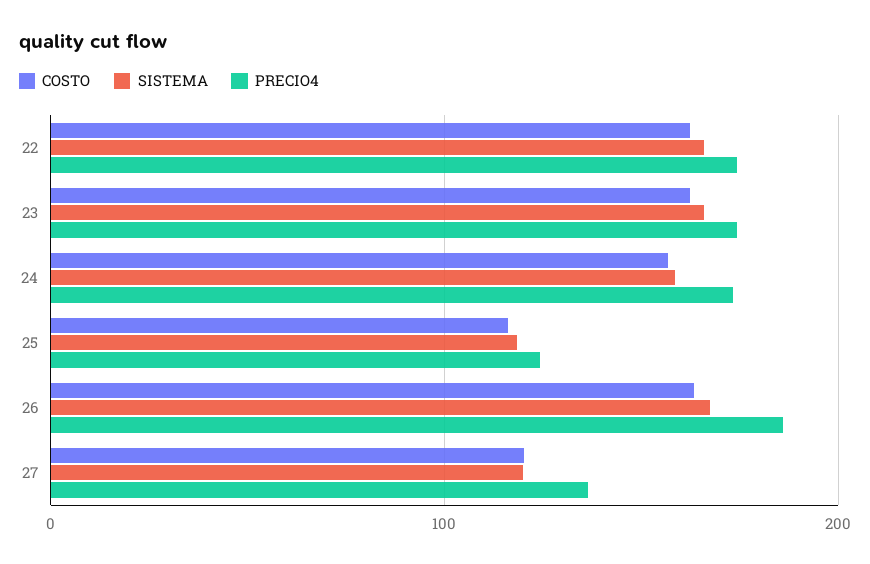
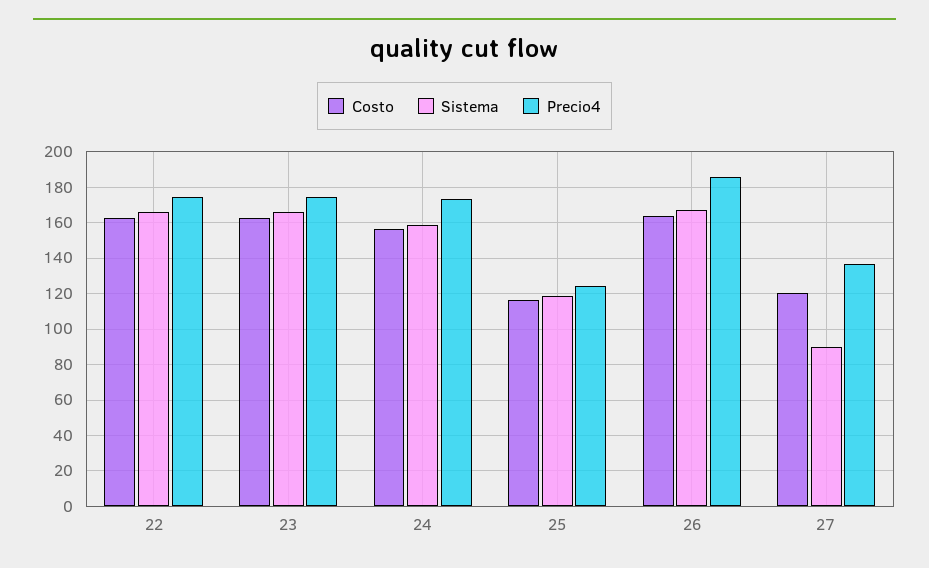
  {
    "COSTO": {
      "22": 160,
      "23": 160,
      "24": 155,
      "25": 115,
      "26": 165,
      "27": 120
    },
    "SISTEMA": {
      "22": 165,
      "23": 165,
      "24": 160,
      "25": 120,
      "26": 165,
-     "27": 120
+     "27": 90
    },
    "PRECIO4": {
      "22": 175,
      "23": 175,
      "24": 175,
      "25": 125,
      "26": 185,
      "27": 135
    }
  }

